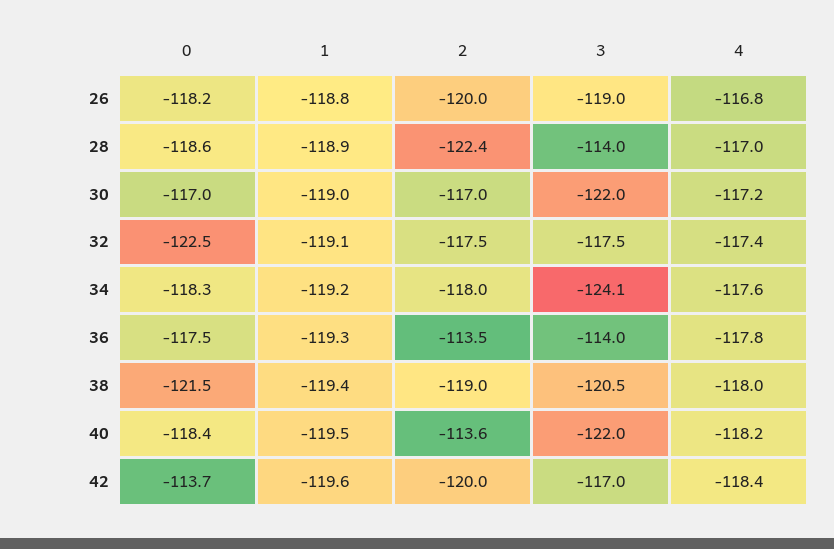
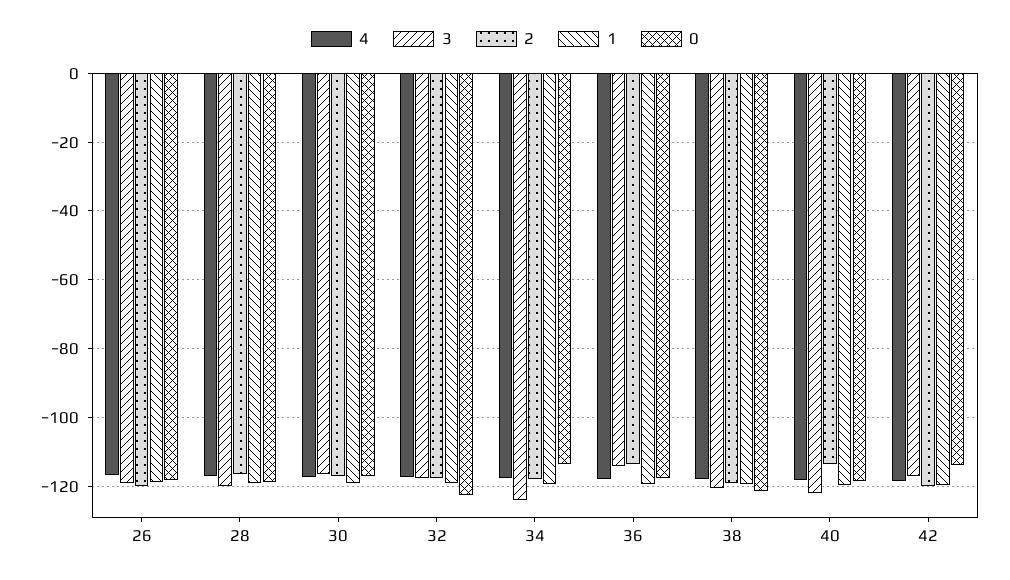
  {
    "0": {
      "26": -118.2,
      "28": -118.6,
      "30": -117,
      "32": -122.5,
-     "34": -118.3,
+     "34": -114,
      "36": -117.5,
      "38": -121.5,
      "40": -118.4,
      "42": -113.7
    },
    "1": {
      "26": -118.8,
      "28": -118.9,
      "30": -119,
      "32": -119.1,
      "34": -119.2,
      "36": -119.3,
      "38": -119.4,
      "40": -119.5,
      "42": -119.6
    },
    "2": {
      "26": -120,
-     "28": -122.4,
+     "28": -116,
      "30": -117,
      "32": -117.5,
      "34": -118,
      "36": -113.5,
      "38": -119,
      "40": -113.6,
      "42": -120
    },
    "3": {
      "26": -119,
-     "28": -114,
+     "28": -120,
-     "30": -122,
+     "30": -116,
      "32": -117.5,
      "34": -124.1,
      "36": -114,
      "38": -120.5,
      "40": -122,
      "42": -117
    },
    "4": {
      "26": -116.8,
      "28": -117,
      "30": -117.2,
      "32": -117.4,
      "34": -117.6,
      "36": -117.8,
      "38": -118,
      "40": -118.2,
      "42": -118.4
    }
  }

